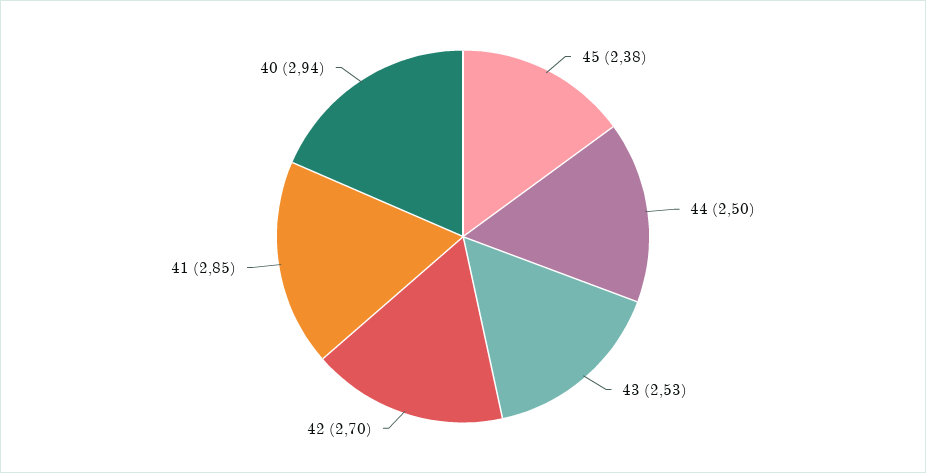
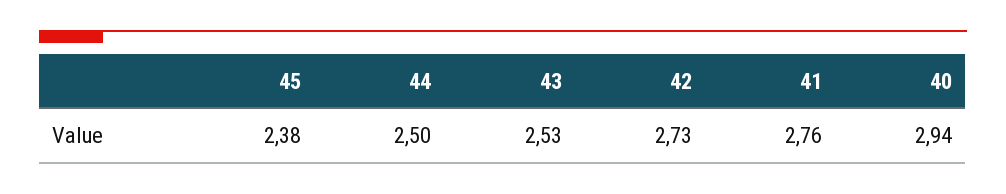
  {
    "45": 2.38,
    "44": 2.5,
    "43": 2.53,
-   "42": 2.7,
+   "42": 2.73,
-   "41": 2.85,
+   "41": 2.76,
    "40": 2.94
  }

